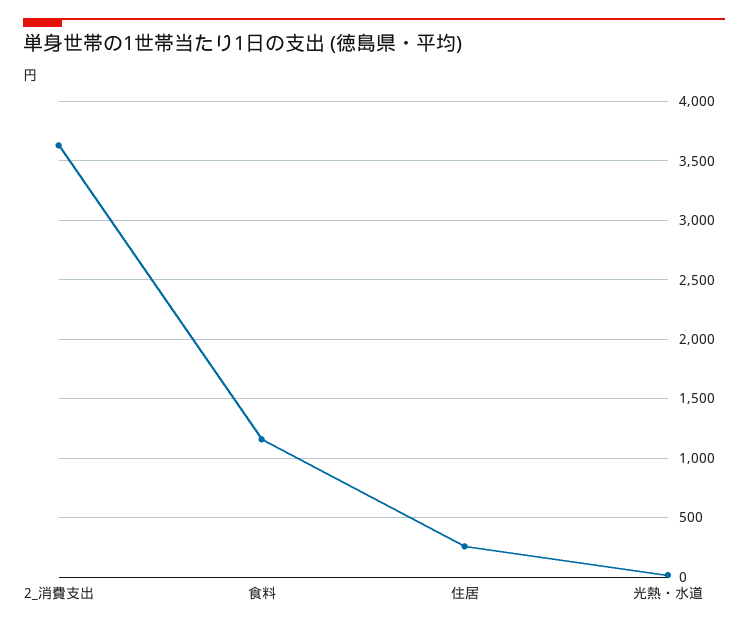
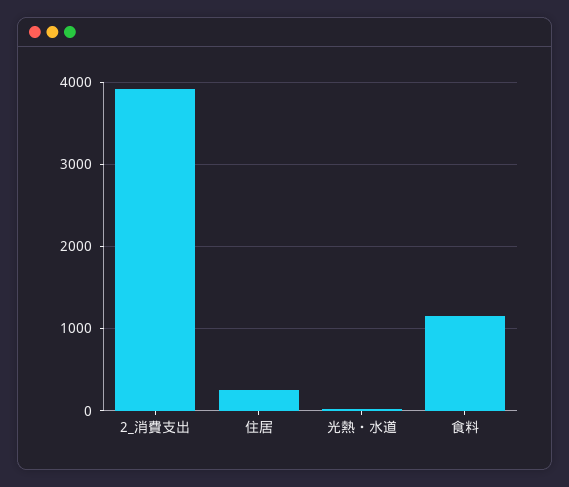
  {
-   "2_消費支出": 3600,
+   "2_消費支出": 3900,
    "食料": 1200,
    "住居": 300,
    "光熱・水道": 0
  }

